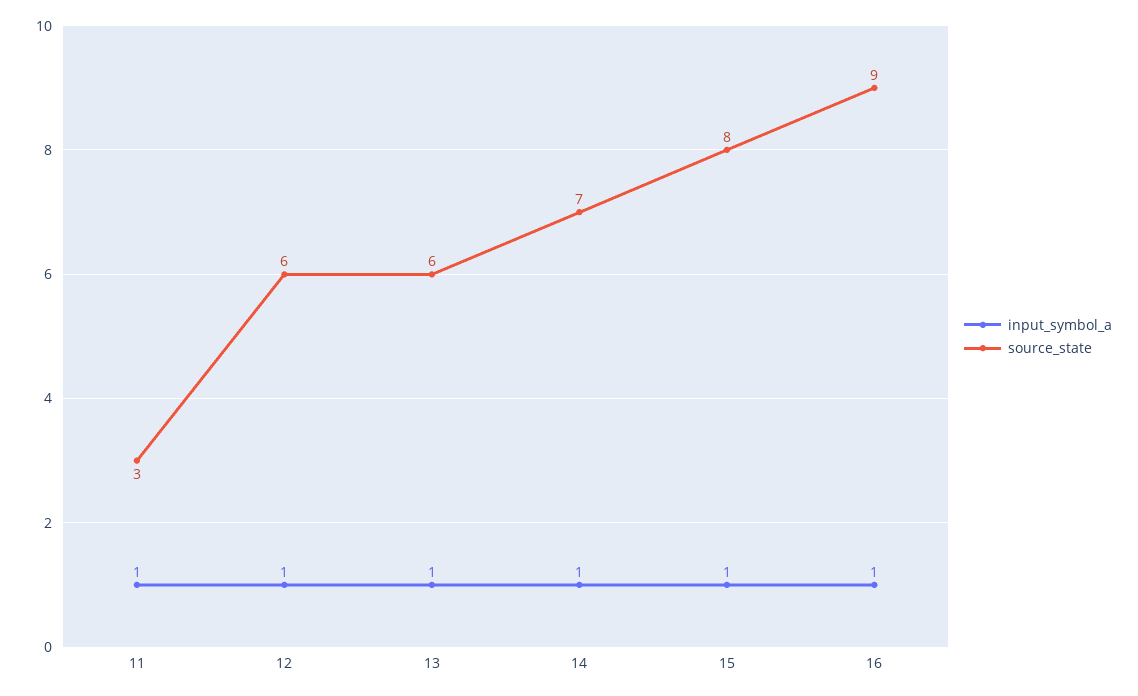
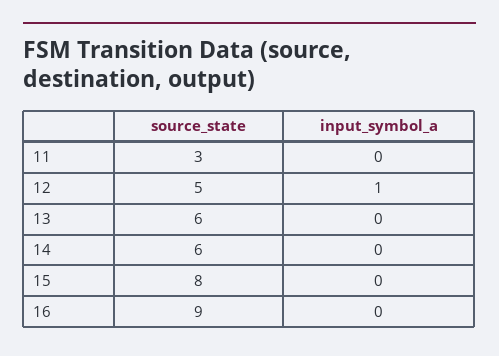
  {
    "input_symbol_a": {
-     "11": 1,
+     "11": 0,
      "12": 1,
-     "13": 1,
+     "13": 0,
-     "14": 1,
+     "14": 0,
-     "15": 1,
+     "15": 0,
-     "16": 1
+     "16": 0
    },
    "source_state": {
      "11": 3,
-     "12": 6,
+     "12": 5,
      "13": 6,
-     "14": 7,
+     "14": 6,
      "15": 8,
      "16": 9
    }
  }

